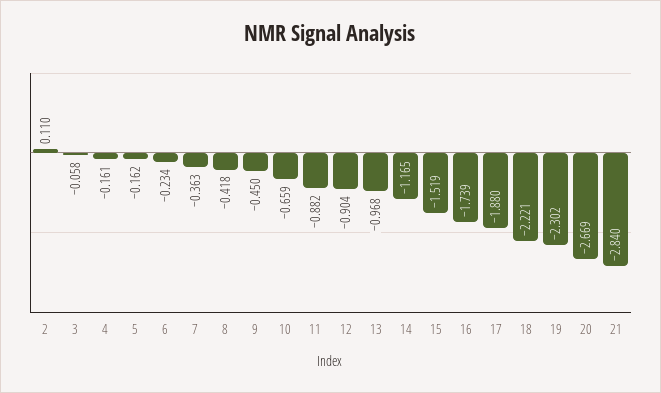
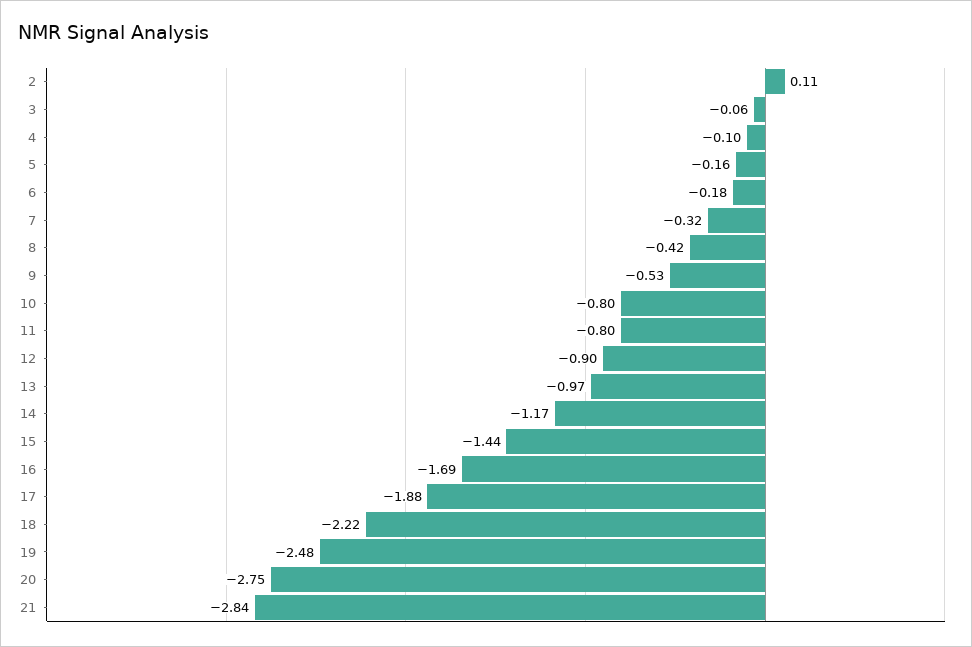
  {
    "2": 0.11,
    "3": -0.058,
-   "4": -0.161,
+   "4": -0.1,
    "5": -0.162,
-   "6": -0.234,
+   "6": -0.18,
-   "7": -0.363,
+   "7": -0.32,
    "8": -0.418,
-   "9": -0.45,
+   "9": -0.53,
-   "10": -0.659,
+   "10": -0.8,
-   "11": -0.882,
+   "11": -0.8,
    "12": -0.904,
    "13": -0.968,
    "14": -1.165,
-   "15": -1.519,
+   "15": -1.44,
-   "16": -1.739,
+   "16": -1.69,
    "17": -1.88,
    "18": -2.221,
-   "19": -2.302,
+   "19": -2.48,
-   "20": -2.669,
+   "20": -2.75,
    "21": -2.84
  }

